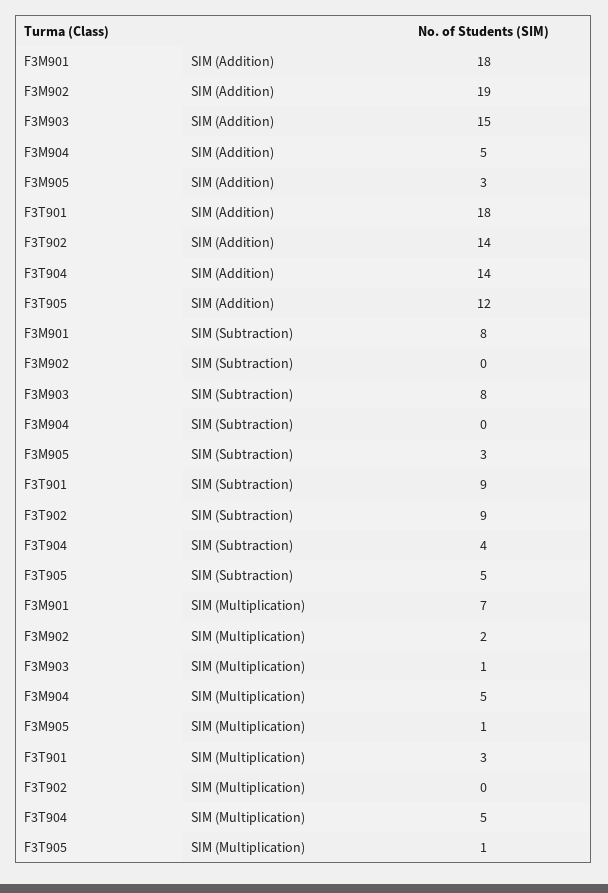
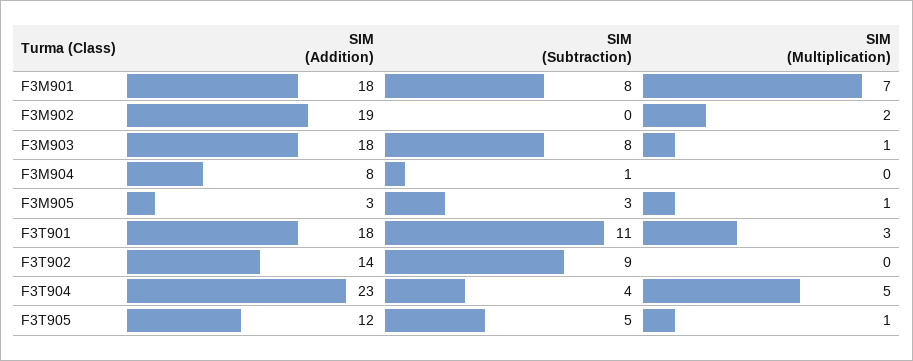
  {
    "F3M901": {
      "SIM (Addition)": 18,
      "SIM (Subtraction)": 8,
      "SIM (Multiplication)": 7
    },
    "F3M902": {
      "SIM (Addition)": 19,
      "SIM (Subtraction)": 0,
      "SIM (Multiplication)": 2
    },
    "F3M903": {
-     "SIM (Addition)": 15,
+     "SIM (Addition)": 18,
      "SIM (Subtraction)": 8,
      "SIM (Multiplication)": 1
    },
    "F3M904": {
-     "SIM (Addition)": 5,
+     "SIM (Addition)": 8,
-     "SIM (Subtraction)": 0,
+     "SIM (Subtraction)": 1,
-     "SIM (Multiplication)": 5
+     "SIM (Multiplication)": 0
    },
    "F3M905": {
      "SIM (Addition)": 3,
      "SIM (Subtraction)": 3,
      "SIM (Multiplication)": 1
    },
    "F3T901": {
      "SIM (Addition)": 18,
-     "SIM (Subtraction)": 9,
+     "SIM (Subtraction)": 11,
      "SIM (Multiplication)": 3
    },
    "F3T902": {
      "SIM (Addition)": 14,
      "SIM (Subtraction)": 9,
      "SIM (Multiplication)": 0
    },
    "F3T904": {
-     "SIM (Addition)": 14,
+     "SIM (Addition)": 23,
      "SIM (Subtraction)": 4,
      "SIM (Multiplication)": 5
    },
    "F3T905": {
      "SIM (Addition)": 12,
      "SIM (Subtraction)": 5,
      "SIM (Multiplication)": 1
    }
  }

